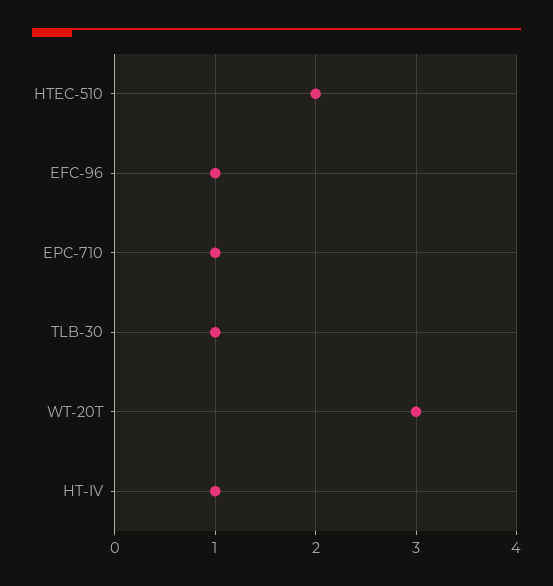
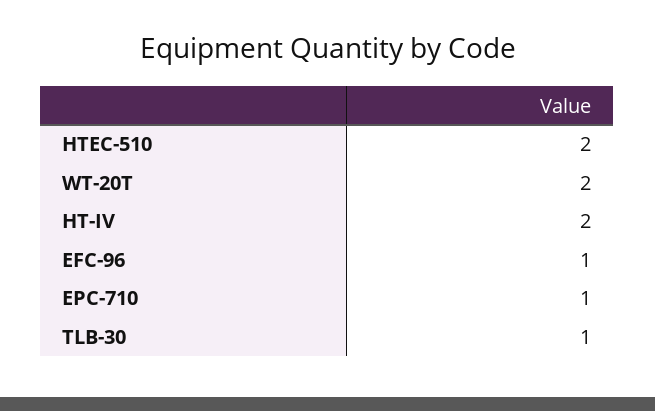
  {
    "HTEC-510": 2,
    "EFC-96": 1,
    "EPC-710": 1,
    "TLB-30": 1,
-   "WT-20T": 3,
+   "WT-20T": 2,
-   "HT-IV": 1
+   "HT-IV": 2
  }

